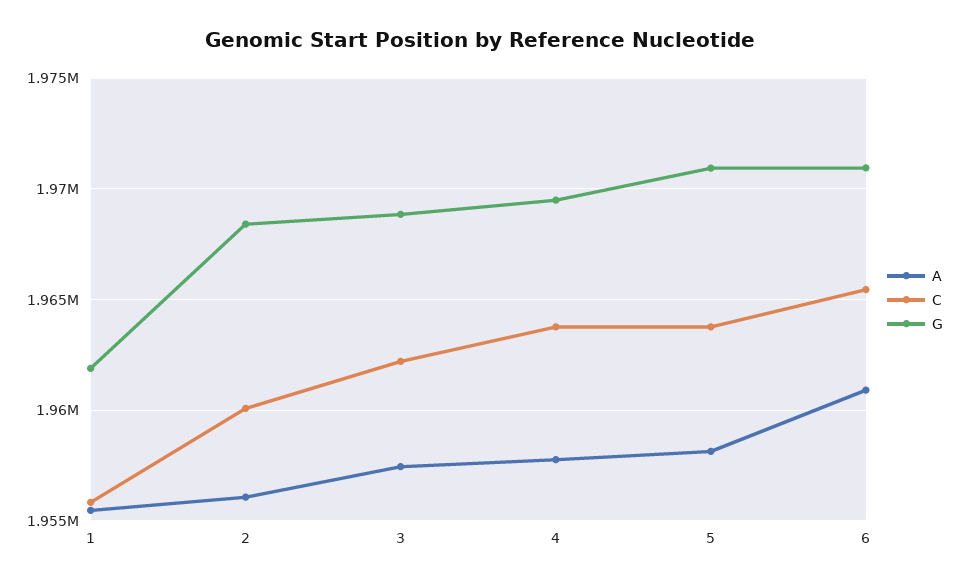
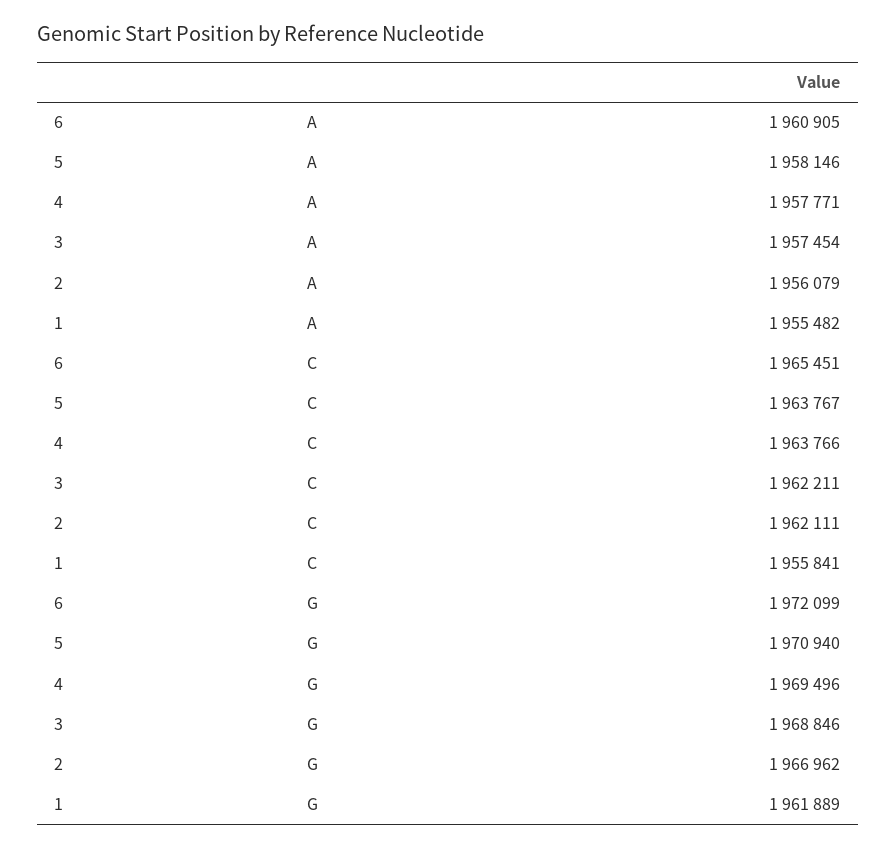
  {
    "A": {
      "1": 1955482,
      "2": 1956079,
      "3": 1957454,
      "4": 1957771,
      "5": 1958146,
      "6": 1960905
    },
    "C": {
      "1": 1955841,
-     "2": 1960000,
+     "2": 1962111,
      "3": 1962211,
      "4": 1963766,
      "5": 1963767,
      "6": 1965451
    },
    "G": {
      "1": 1961889,
-     "2": 1968500,
+     "2": 1966962,
      "3": 1968846,
      "4": 1969496,
      "5": 1970940,
-     "6": 1971000
+     "6": 1972099
    }
  }

